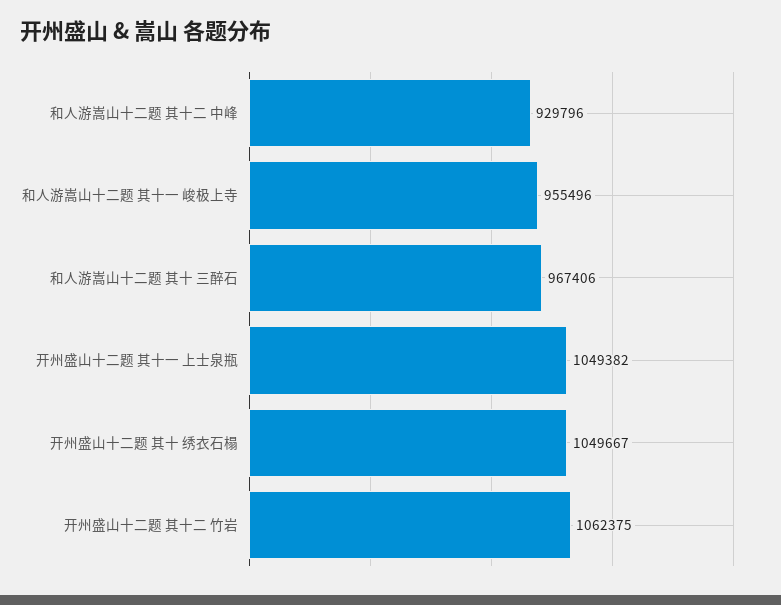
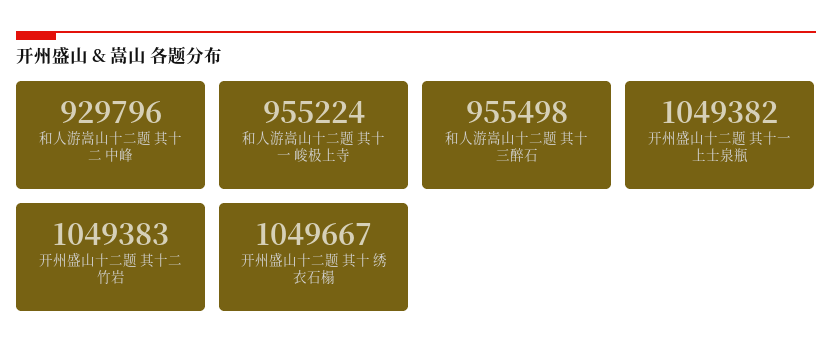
  {
    "和人游嵩山十二题 其十二 中峰": 929796,
-   "和人游嵩山十二题 其十一 峻极上寺": 955496,
+   "和人游嵩山十二题 其十一 峻极上寺": 955224,
-   "和人游嵩山十二题 其十 三醉石": 967406,
+   "和人游嵩山十二题 其十 三醉石": 955498,
    "开州盛山十二题 其十一 上士泉瓶": 1049382,
    "开州盛山十二题 其十 绣衣石榻": 1049667,
-   "开州盛山十二题 其十二 竹岩": 1062375
+   "开州盛山十二题 其十二 竹岩": 1049383
  }

